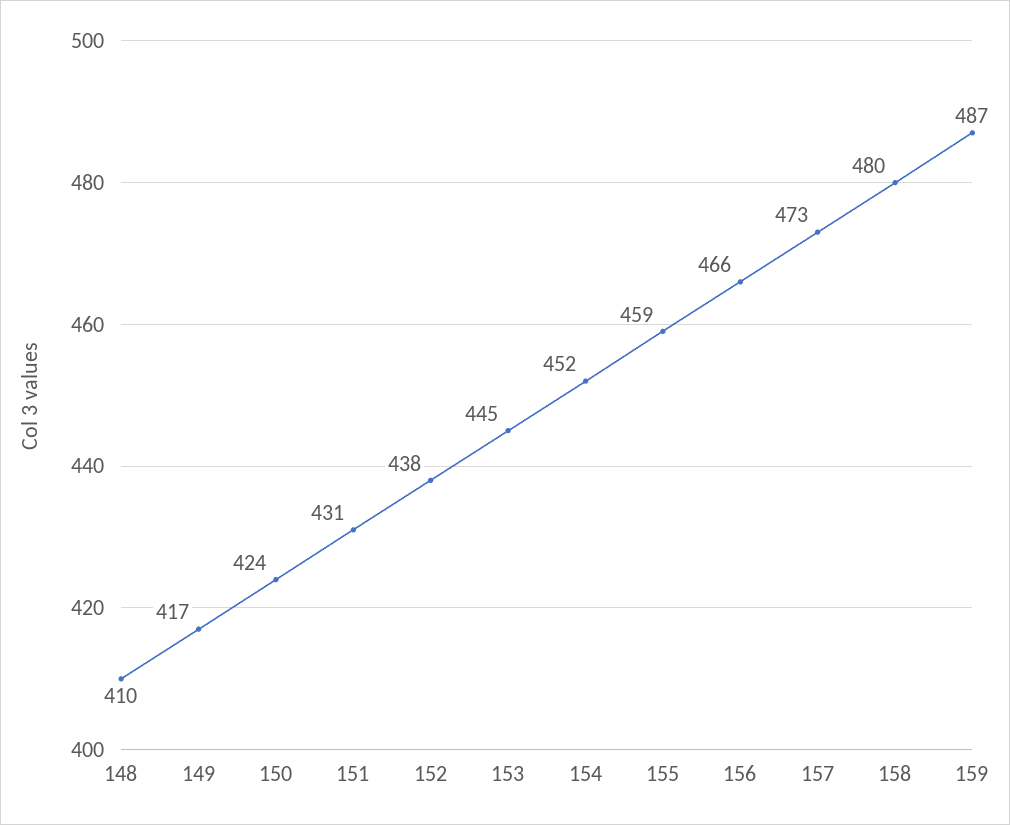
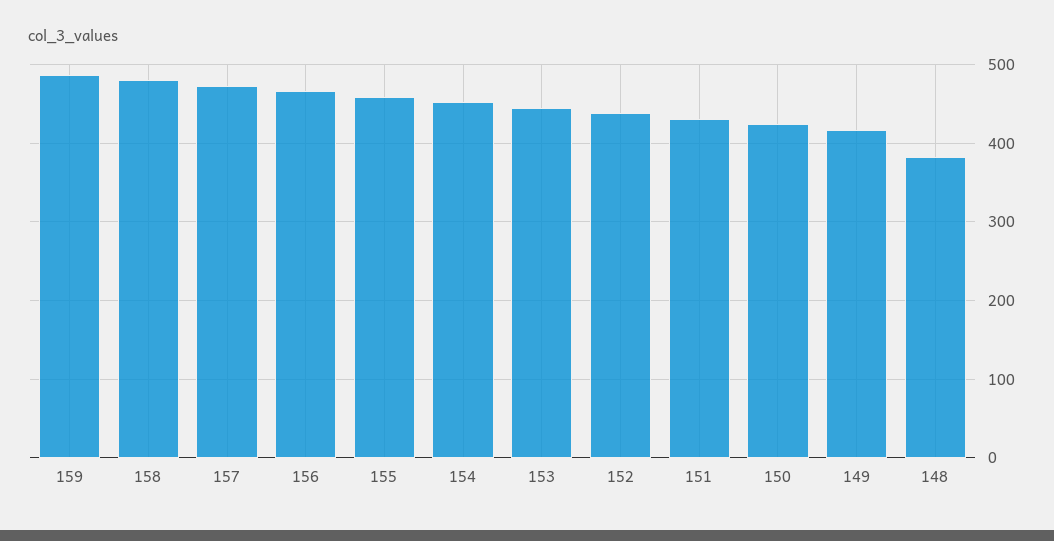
  {
-   "148": 410,
+   "148": 380,
    "149": 417,
    "150": 424,
    "151": 431,
    "152": 438,
    "153": 445,
    "154": 452,
    "155": 459,
    "156": 466,
    "157": 473,
    "158": 480,
    "159": 487
  }

